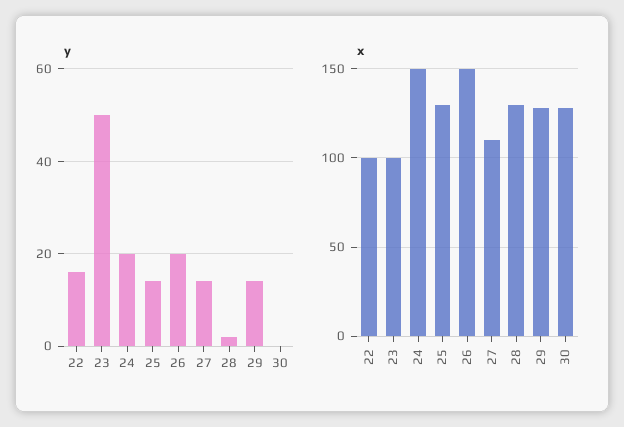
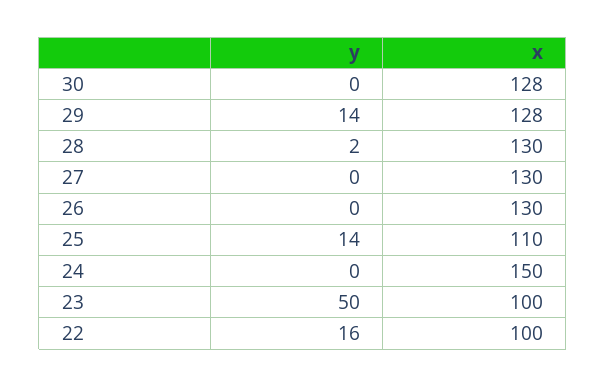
  {
    "y": {
      "22": 16,
      "23": 50,
-     "24": 20,
+     "24": 0,
      "25": 14,
-     "26": 20,
+     "26": 0,
-     "27": 15,
+     "27": 0,
      "28": 2,
      "29": 14,
      "30": 0
    },
    "x": {
      "22": 100,
      "23": 100,
      "24": 150,
-     "25": 130,
+     "25": 110,
-     "26": 150,
+     "26": 130,
-     "27": 110,
+     "27": 130,
      "28": 130,
      "29": 128,
      "30": 128
    }
  }

